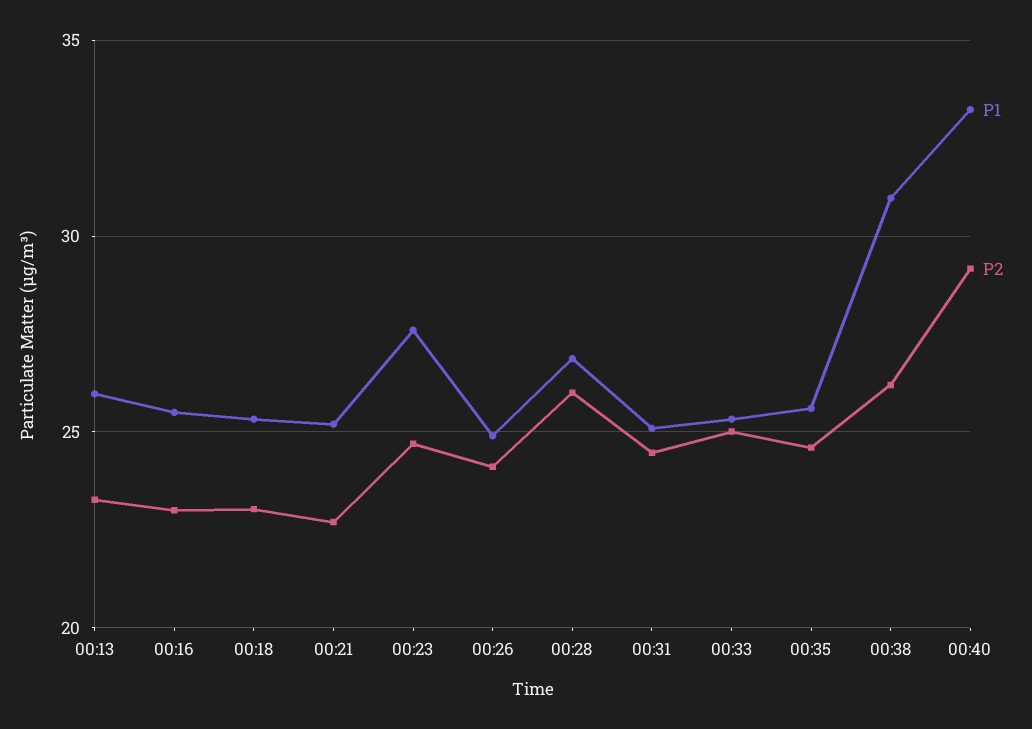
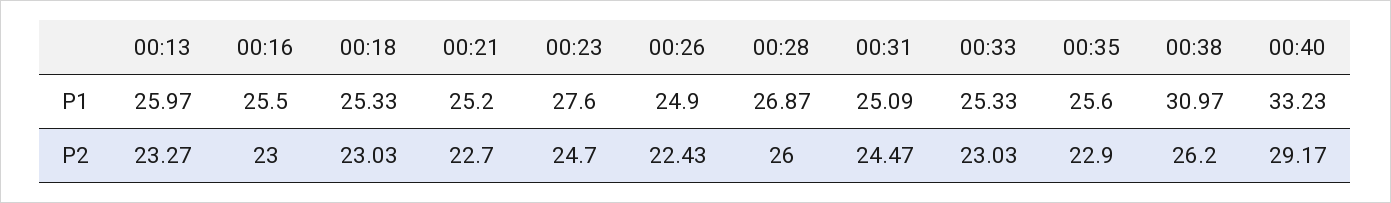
  {
    "P1": {
      "00:13": 25.97,
      "00:16": 25.5,
      "00:18": 25.33,
      "00:21": 25.2,
      "00:23": 27.6,
      "00:26": 24.9,
      "00:28": 26.87,
      "00:31": 25.09,
      "00:33": 25.33,
      "00:35": 25.6,
      "00:38": 30.97,
      "00:40": 33.23
    },
    "P2": {
      "00:13": 23.27,
      "00:16": 23,
      "00:18": 23.03,
      "00:21": 22.7,
      "00:23": 24.7,
-     "00:26": 24,
+     "00:26": 22.43,
      "00:28": 26,
      "00:31": 24.47,
-     "00:33": 25,
+     "00:33": 23.03,
-     "00:35": 24.5,
+     "00:35": 22.9,
      "00:38": 26.2,
      "00:40": 29.17
    }
  }

